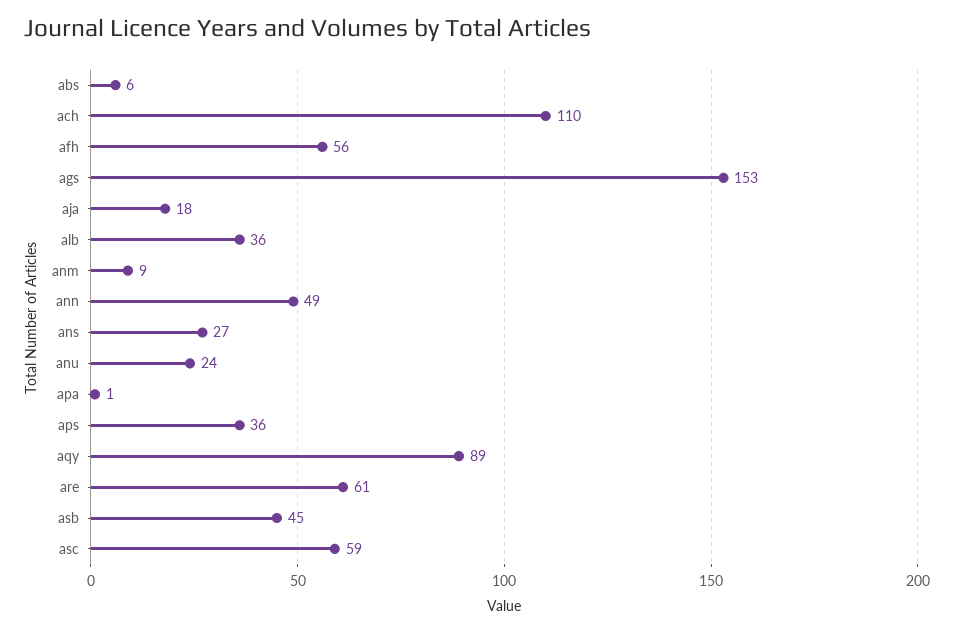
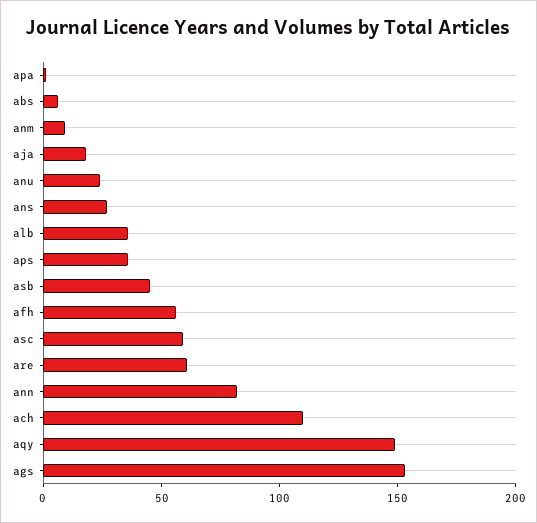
  {
    "abs": 6,
    "ach": 110,
    "afh": 56,
    "ags": 153,
    "aja": 18,
    "alb": 36,
    "anm": 9,
-   "ann": 49,
+   "ann": 80,
    "ans": 27,
    "anu": 24,
    "apa": 1,
    "aps": 36,
-   "aqy": 89,
+   "aqy": 150,
    "are": 61,
    "asb": 45,
    "asc": 59
  }

